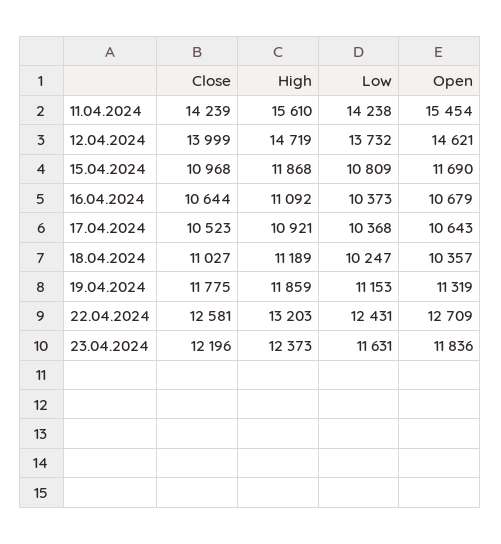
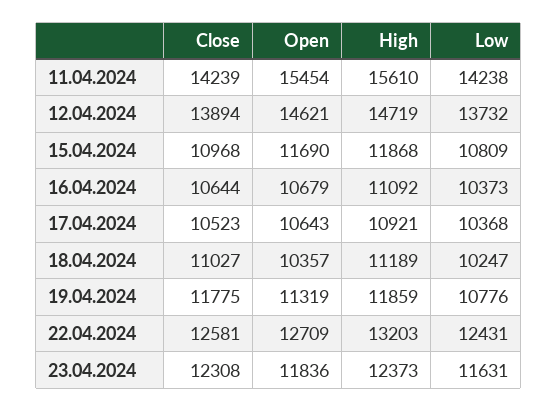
  {
    "Close": {
      "11.04.2024": 14239,
-     "12.04.2024": 13999,
+     "12.04.2024": 13894,
      "15.04.2024": 10968,
      "16.04.2024": 10644,
      "17.04.2024": 10523,
      "18.04.2024": 11027,
      "19.04.2024": 11775,
      "22.04.2024": 12581,
-     "23.04.2024": 12196
+     "23.04.2024": 12308
    },
    "High": {
      "11.04.2024": 15610,
      "12.04.2024": 14719,
      "15.04.2024": 11868,
      "16.04.2024": 11092,
      "17.04.2024": 10921,
      "18.04.2024": 11189,
      "19.04.2024": 11859,
      "22.04.2024": 13203,
      "23.04.2024": 12373
    },
    "Low": {
      "11.04.2024": 14238,
      "12.04.2024": 13732,
      "15.04.2024": 10809,
      "16.04.2024": 10373,
      "17.04.2024": 10368,
      "18.04.2024": 10247,
-     "19.04.2024": 11153,
+     "19.04.2024": 10776,
      "22.04.2024": 12431,
      "23.04.2024": 11631
    },
    "Open": {
      "11.04.2024": 15454,
      "12.04.2024": 14621,
      "15.04.2024": 11690,
      "16.04.2024": 10679,
      "17.04.2024": 10643,
      "18.04.2024": 10357,
      "19.04.2024": 11319,
      "22.04.2024": 12709,
      "23.04.2024": 11836
    }
  }

